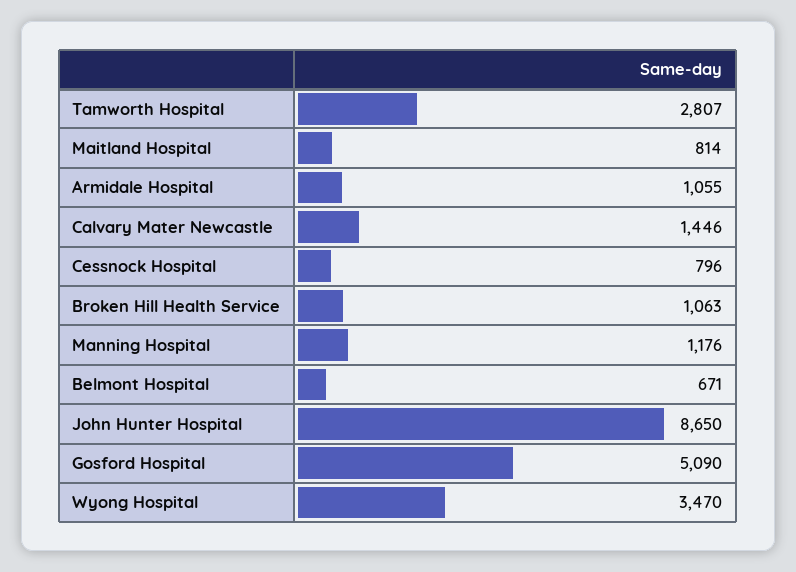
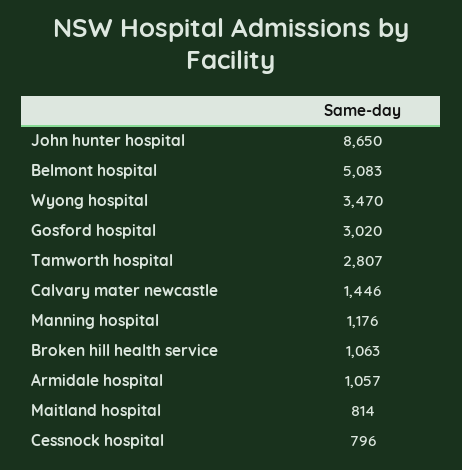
  {
    "Tamworth Hospital": 2807,
    "Maitland Hospital": 814,
-   "Armidale Hospital": 1055,
+   "Armidale Hospital": 1057,
    "Calvary Mater Newcastle": 1446,
    "Cessnock Hospital": 796,
    "Broken Hill Health Service": 1063,
    "Manning Hospital": 1176,
-   "Belmont Hospital": 671,
+   "Belmont Hospital": 5083,
    "John Hunter Hospital": 8650,
-   "Gosford Hospital": 5090,
+   "Gosford Hospital": 3020,
    "Wyong Hospital": 3470
  }

